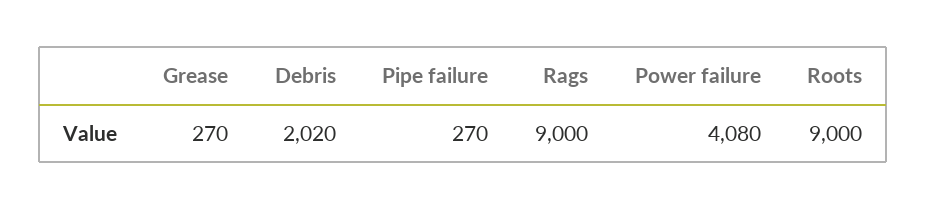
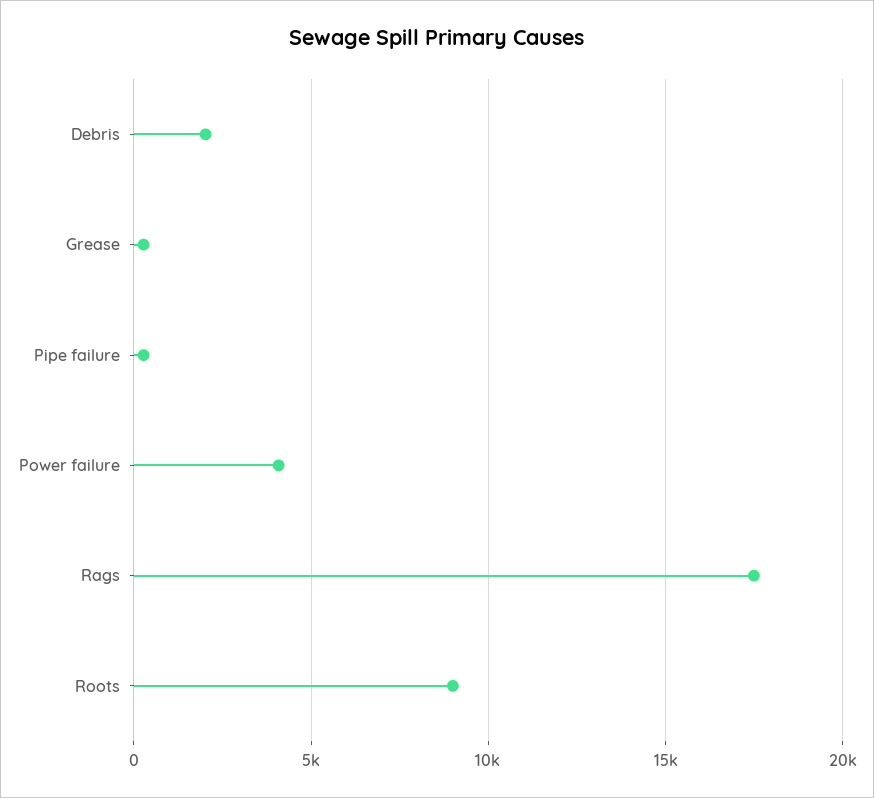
  {
    "Grease": 270,
    "Debris": 2020,
    "Pipe failure": 270,
-   "Rags": 9000,
+   "Rags": 17500,
    "Power failure": 4080,
    "Roots": 9000
  }

